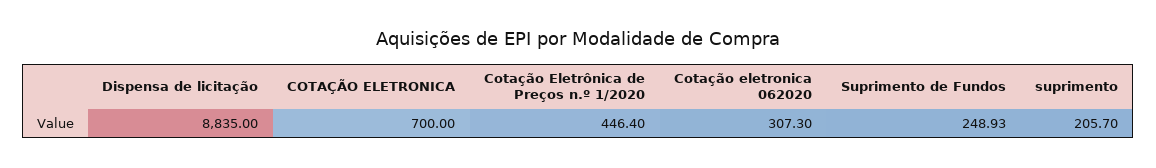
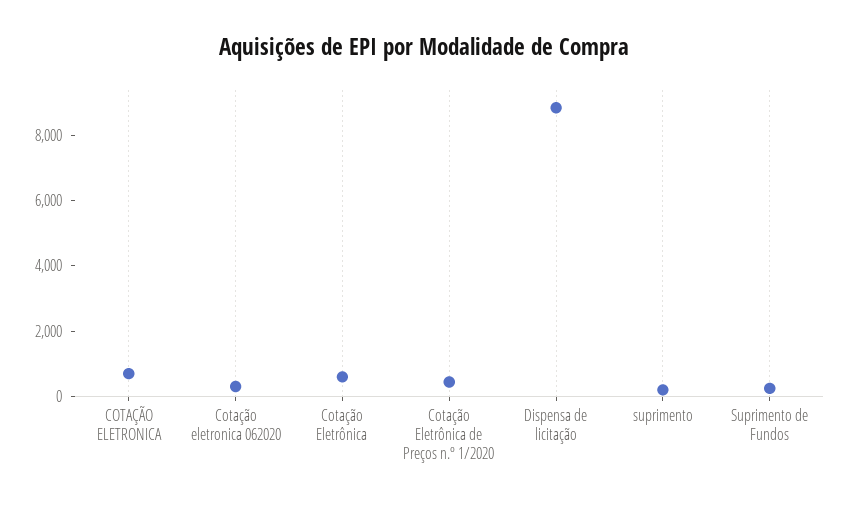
  {
    "Dispensa de licitação": 8835,
    "COTAÇÃO ELETRONICA": 700,
    "Cotação Eletrônica de Preços n.º 1/2020": 446.4,
    "Cotação eletronica 062020": 307.3,
    "Suprimento de Fundos": 248.93,
-   "suprimento": 205.7
+   "suprimento": 205.7,
+   "Cotação Eletrônica": 500
  }

